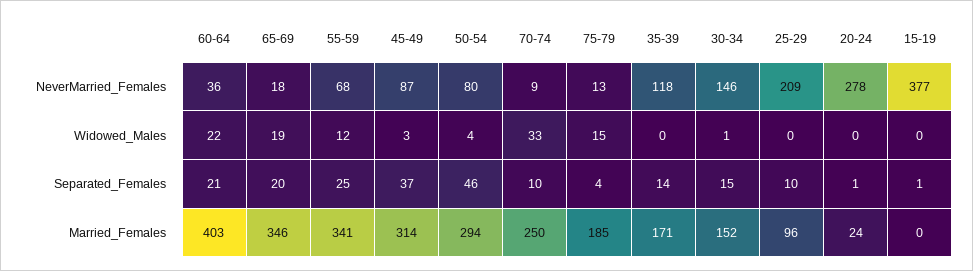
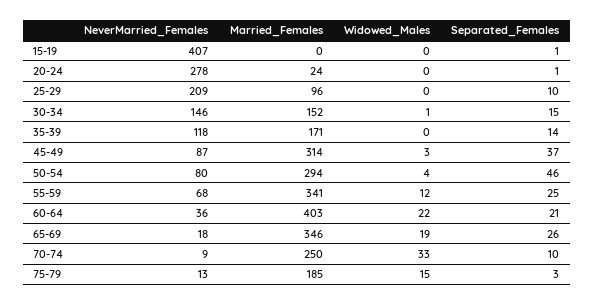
  {
    "60-64": {
      "NeverMarried_Females": 36,
      "Widowed_Males": 22,
      "Separated_Females": 21,
      "Married_Females": 403
    },
    "65-69": {
      "NeverMarried_Females": 18,
      "Widowed_Males": 19,
-     "Separated_Females": 20,
+     "Separated_Females": 26,
      "Married_Females": 346
    },
    "55-59": {
      "NeverMarried_Females": 68,
      "Widowed_Males": 12,
      "Separated_Females": 25,
      "Married_Females": 341
    },
    "45-49": {
      "NeverMarried_Females": 87,
      "Widowed_Males": 3,
      "Separated_Females": 37,
      "Married_Females": 314
    },
    "50-54": {
      "NeverMarried_Females": 80,
      "Widowed_Males": 4,
      "Separated_Females": 46,
      "Married_Females": 294
    },
    "70-74": {
      "NeverMarried_Females": 9,
      "Widowed_Males": 33,
      "Separated_Females": 10,
      "Married_Females": 250
    },
    "75-79": {
      "NeverMarried_Females": 13,
      "Widowed_Males": 15,
-     "Separated_Females": 4,
+     "Separated_Females": 3,
      "Married_Females": 185
    },
    "35-39": {
      "NeverMarried_Females": 118,
      "Widowed_Males": 0,
      "Separated_Females": 14,
      "Married_Females": 171
    },
    "30-34": {
      "NeverMarried_Females": 146,
      "Widowed_Males": 1,
      "Separated_Females": 15,
      "Married_Females": 152
    },
    "25-29": {
      "NeverMarried_Females": 209,
      "Widowed_Males": 0,
      "Separated_Females": 10,
      "Married_Females": 96
    },
    "20-24": {
      "NeverMarried_Females": 278,
      "Widowed_Males": 0,
      "Separated_Females": 1,
      "Married_Females": 24
    },
    "15-19": {
-     "NeverMarried_Females": 377,
+     "NeverMarried_Females": 407,
      "Widowed_Males": 0,
      "Separated_Females": 1,
      "Married_Females": 0
    }
  }

